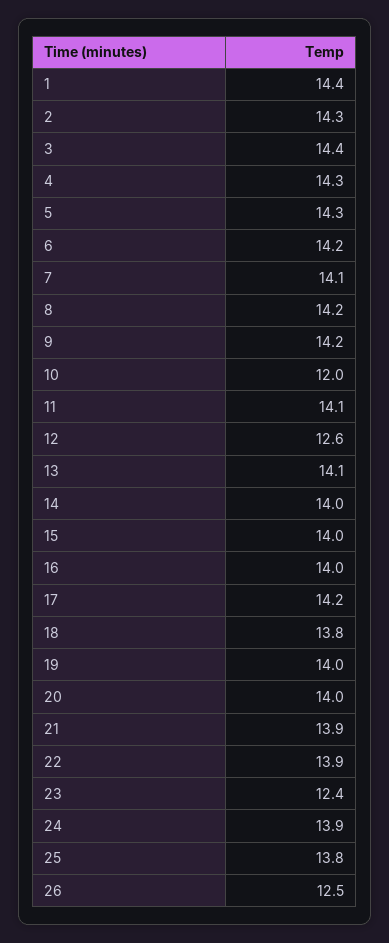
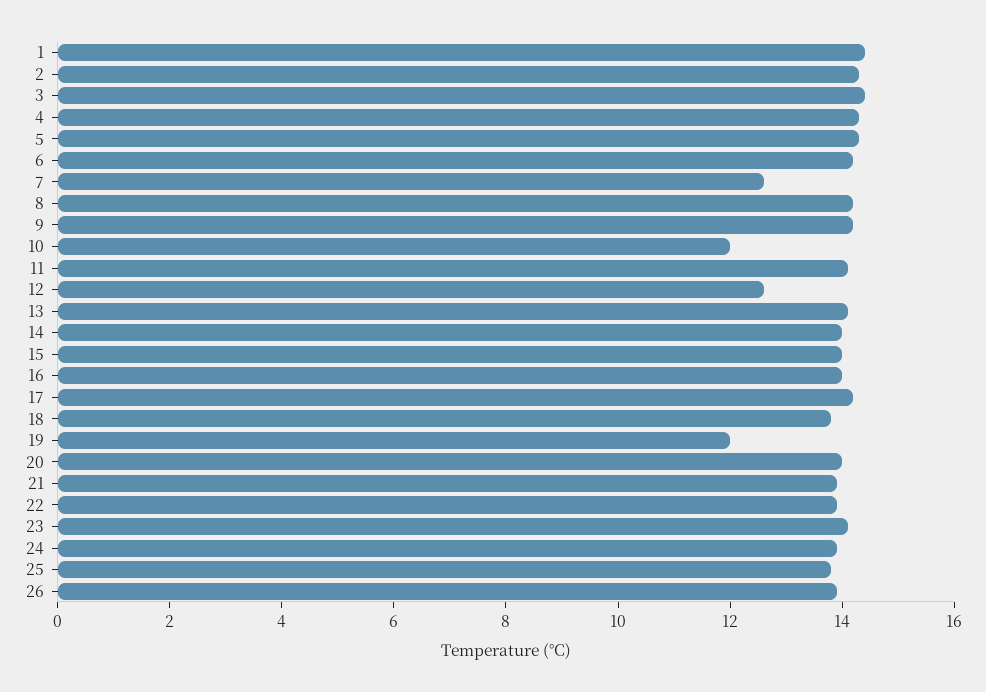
  {
    "1": 14.4,
    "2": 14.3,
    "3": 14.4,
    "4": 14.3,
    "5": 14.3,
    "6": 14.2,
-   "7": 14.1,
+   "7": 12.5,
    "8": 14.2,
    "9": 14.2,
    "10": 12,
    "11": 14.1,
    "12": 12.6,
    "13": 14.1,
    "14": 14,
    "15": 14,
    "16": 14,
    "17": 14.2,
    "18": 13.8,
-   "19": 14,
+   "19": 12,
    "20": 14,
    "21": 13.9,
    "22": 13.9,
-   "23": 12.4,
+   "23": 14,
    "24": 13.9,
    "25": 13.8,
-   "26": 12.5
+   "26": 14
  }

